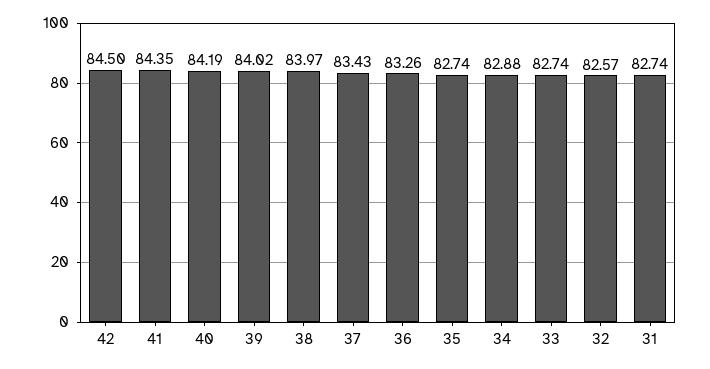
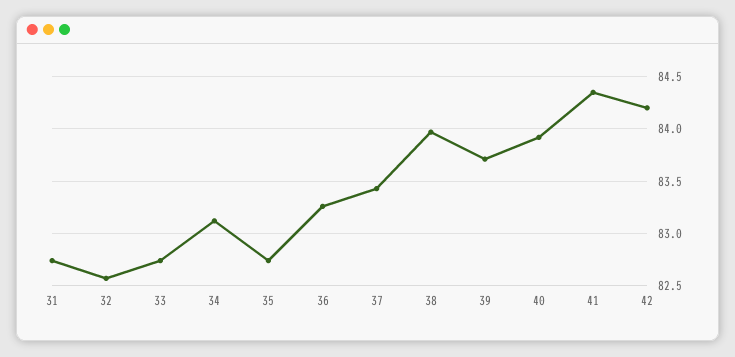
  {
-   "42": 84.5,
+   "42": 84.2,
    "41": 84.35,
-   "40": 84.19,
+   "40": 83.9,
-   "39": 84.02,
+   "39": 83.7,
    "38": 83.97,
    "37": 83.43,
    "36": 83.26,
    "35": 82.74,
-   "34": 82.88,
+   "34": 83.1,
    "33": 82.74,
    "32": 82.57,
    "31": 82.74
  }

